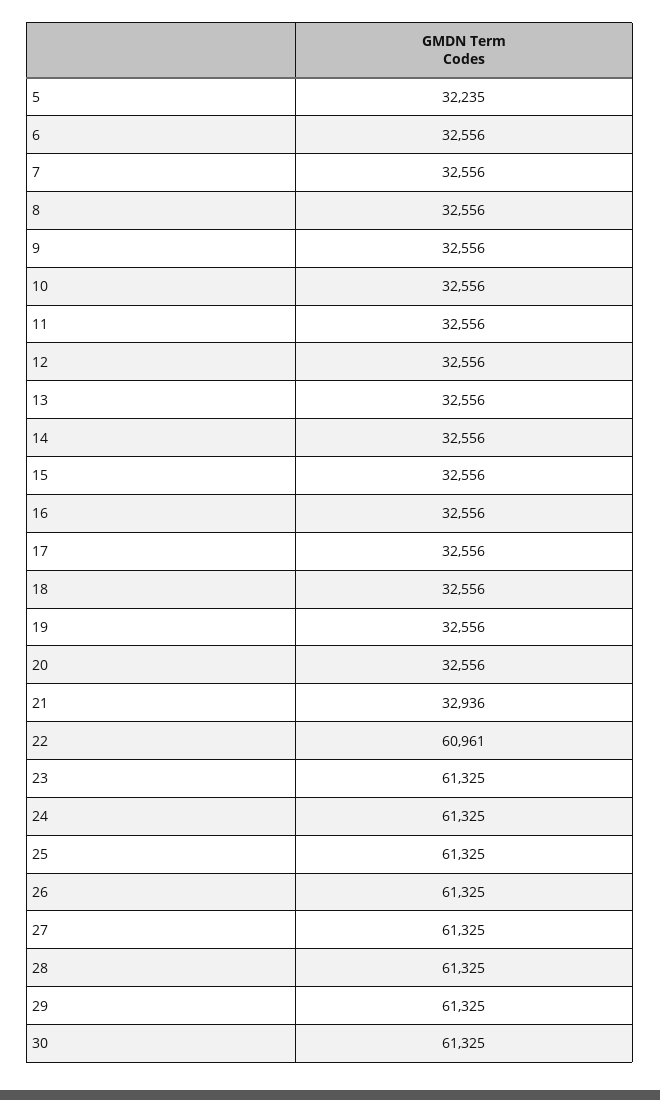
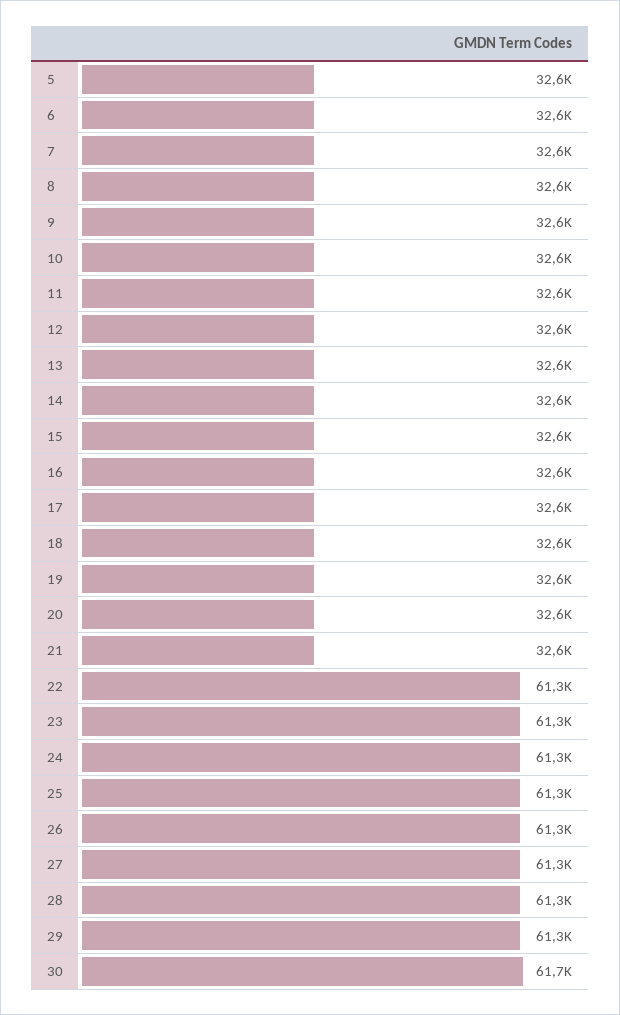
  {
-   "5": 32235,
+   "5": 32600,
    "6": 32556,
    "7": 32556,
    "8": 32556,
    "9": 32556,
    "10": 32556,
    "11": 32556,
    "12": 32556,
    "13": 32556,
    "14": 32556,
    "15": 32556,
    "16": 32556,
    "17": 32556,
    "18": 32556,
    "19": 32556,
    "20": 32556,
-   "21": 32936,
+   "21": 32600,
-   "22": 60961,
+   "22": 61300,
    "23": 61325,
    "24": 61325,
    "25": 61325,
    "26": 61325,
    "27": 61325,
    "28": 61325,
    "29": 61325,
-   "30": 61325
+   "30": 61700
  }

